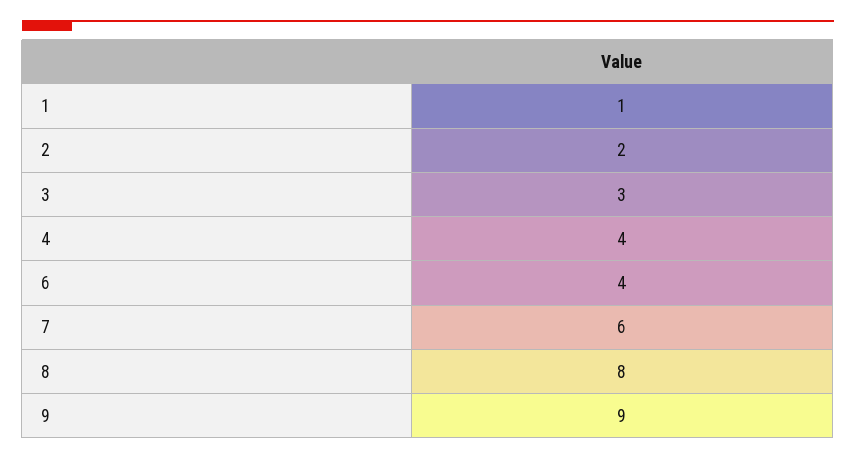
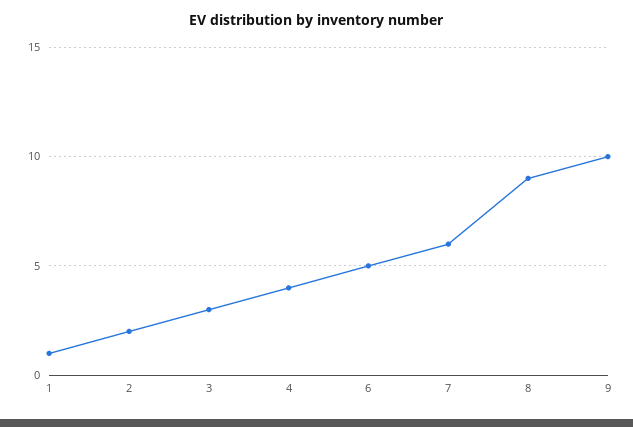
  {
    "1": 1,
    "2": 2,
    "3": 3,
    "4": 4,
-   "6": 4,
+   "6": 5,
    "7": 6,
-   "8": 8,
+   "8": 9,
-   "9": 9
+   "9": 10
  }

